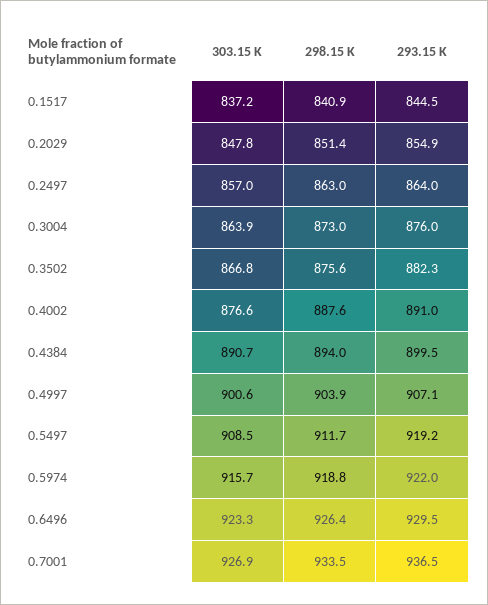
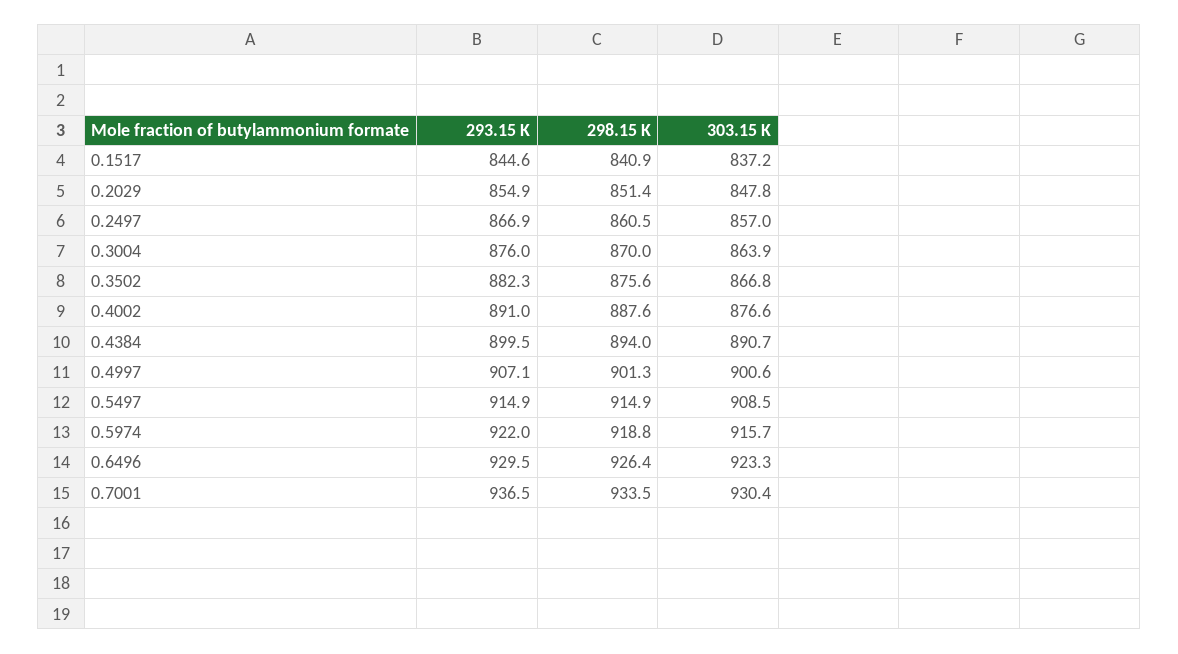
  {
    "303.15 K": {
      "0.1517": 837.2,
      "0.2029": 847.8,
      "0.2497": 857,
      "0.3004": 863.9,
      "0.3502": 866.8,
      "0.4002": 876.6,
      "0.4384": 890.7,
      "0.4997": 900.6,
      "0.5497": 908.5,
      "0.5974": 915.7,
      "0.6496": 923.3,
-     "0.7001": 926.9
+     "0.7001": 930.4
    },
    "298.15 K": {
      "0.1517": 840.9,
      "0.2029": 851.4,
-     "0.2497": 863,
+     "0.2497": 860.5,
-     "0.3004": 873,
+     "0.3004": 870,
      "0.3502": 875.6,
      "0.4002": 887.6,
      "0.4384": 894,
-     "0.4997": 903.9,
+     "0.4997": 901.3,
-     "0.5497": 911.7,
+     "0.5497": 914.9,
      "0.5974": 918.8,
      "0.6496": 926.4,
      "0.7001": 933.5
    },
    "293.15 K": {
-     "0.1517": 844.5,
+     "0.1517": 844.6,
      "0.2029": 854.9,
-     "0.2497": 864,
+     "0.2497": 866.9,
      "0.3004": 876,
      "0.3502": 882.3,
      "0.4002": 891,
      "0.4384": 899.5,
      "0.4997": 907.1,
-     "0.5497": 919.2,
+     "0.5497": 914.9,
      "0.5974": 922,
      "0.6496": 929.5,
      "0.7001": 936.5
    }
  }

